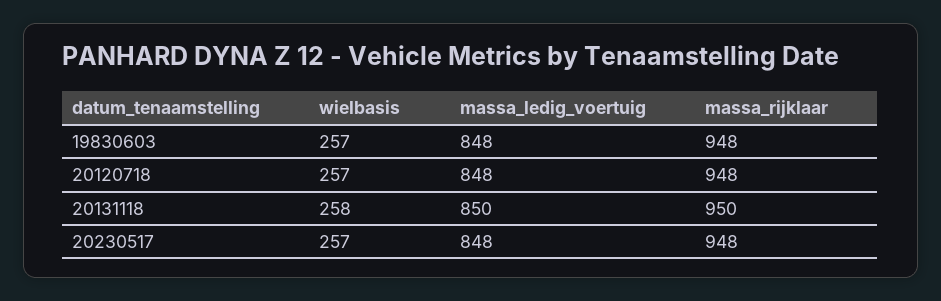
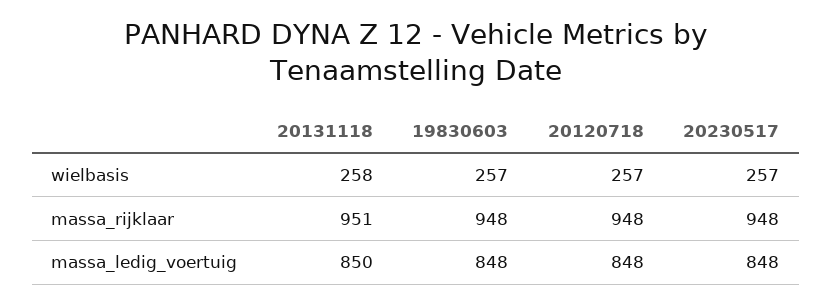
  {
    "wielbasis": {
      "19830603": 257,
      "20120718": 257,
      "20131118": 258,
      "20230517": 257
    },
    "massa_ledig_voertuig": {
      "19830603": 848,
      "20120718": 848,
      "20131118": 850,
      "20230517": 848
    },
    "massa_rijklaar": {
      "19830603": 948,
      "20120718": 948,
-     "20131118": 950,
+     "20131118": 951,
      "20230517": 948
    }
  }

